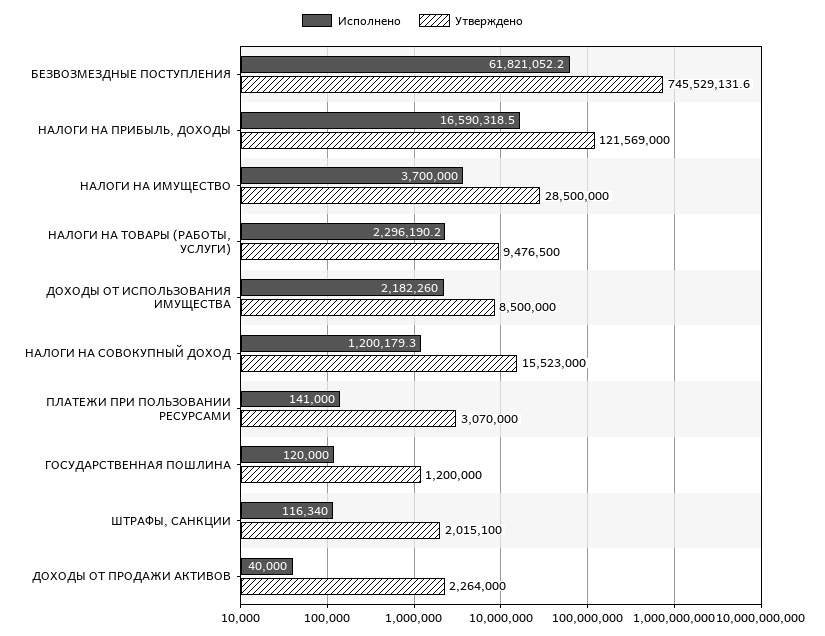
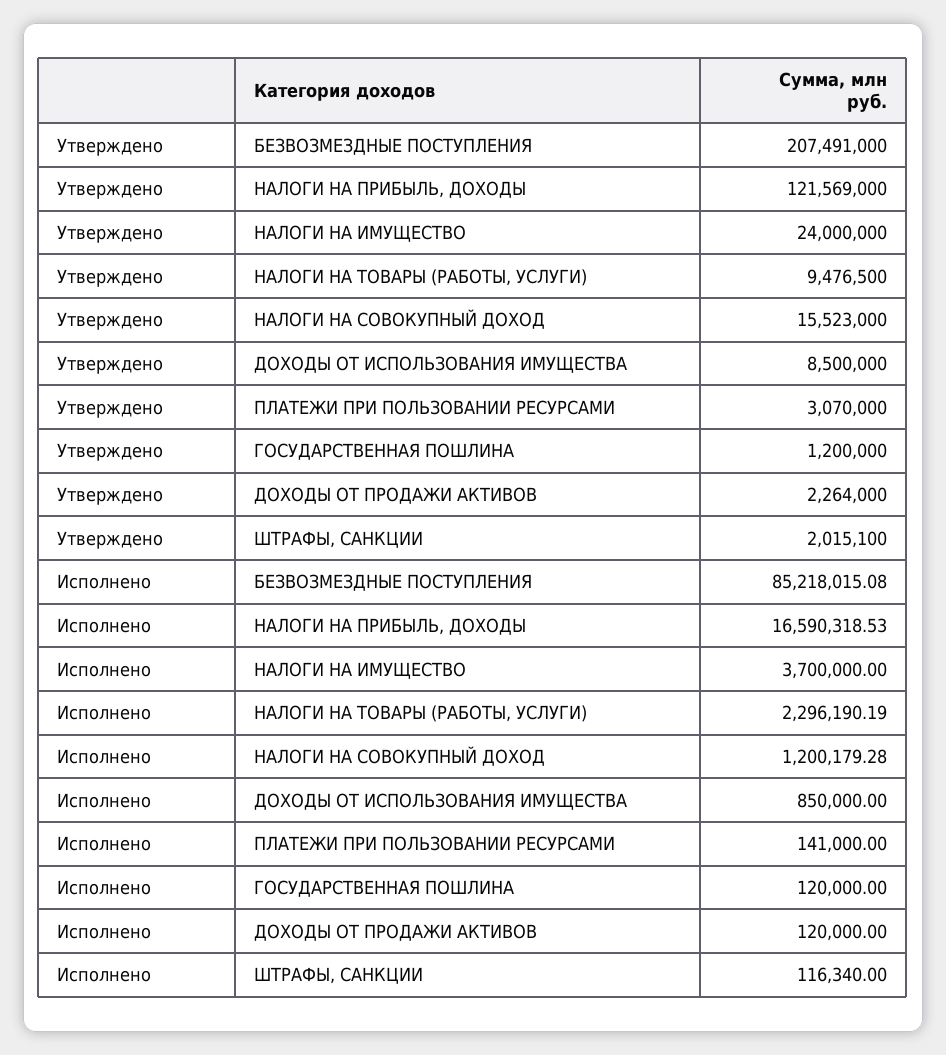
  {
    "Исполнено": {
-     "БЕЗВОЗМЕЗДНЫЕ ПОСТУПЛЕНИЯ": 61821052.2,
+     "БЕЗВОЗМЕЗДНЫЕ ПОСТУПЛЕНИЯ": 85218015.08,
      "НАЛОГИ НА ПРИБЫЛЬ, ДОХОДЫ": 16590318.53,
      "НАЛОГИ НА ИМУЩЕСТВО": 3700000,
      "НАЛОГИ НА ТОВАРЫ (РАБОТЫ, УСЛУГИ)": 2296190.19,
-     "ДОХОДЫ ОТ ИСПОЛЬЗОВАНИЯ ИМУЩЕСТВА": 2182260,
+     "ДОХОДЫ ОТ ИСПОЛЬЗОВАНИЯ ИМУЩЕСТВА": 850000,
      "НАЛОГИ НА СОВОКУПНЫЙ ДОХОД": 1200179.28,
      "ПЛАТЕЖИ ПРИ ПОЛЬЗОВАНИИ РЕСУРСАМИ": 141000,
      "ГОСУДАРСТВЕННАЯ ПОШЛИНА": 120000,
      "ШТРАФЫ, САНКЦИИ": 116340,
-     "ДОХОДЫ ОТ ПРОДАЖИ АКТИВОВ": 40000
+     "ДОХОДЫ ОТ ПРОДАЖИ АКТИВОВ": 120000
    },
    "Утверждено": {
-     "БЕЗВОЗМЕЗДНЫЕ ПОСТУПЛЕНИЯ": 745529131.6,
+     "БЕЗВОЗМЕЗДНЫЕ ПОСТУПЛЕНИЯ": 207491000,
      "НАЛОГИ НА ПРИБЫЛЬ, ДОХОДЫ": 121569000,
-     "НАЛОГИ НА ИМУЩЕСТВО": 28500000,
+     "НАЛОГИ НА ИМУЩЕСТВО": 24000000,
      "НАЛОГИ НА ТОВАРЫ (РАБОТЫ, УСЛУГИ)": 9476500,
      "ДОХОДЫ ОТ ИСПОЛЬЗОВАНИЯ ИМУЩЕСТВА": 8500000,
      "НАЛОГИ НА СОВОКУПНЫЙ ДОХОД": 15523000,
      "ПЛАТЕЖИ ПРИ ПОЛЬЗОВАНИИ РЕСУРСАМИ": 3070000,
      "ГОСУДАРСТВЕННАЯ ПОШЛИНА": 1200000,
      "ШТРАФЫ, САНКЦИИ": 2015100,
      "ДОХОДЫ ОТ ПРОДАЖИ АКТИВОВ": 2264000
    }
  }

